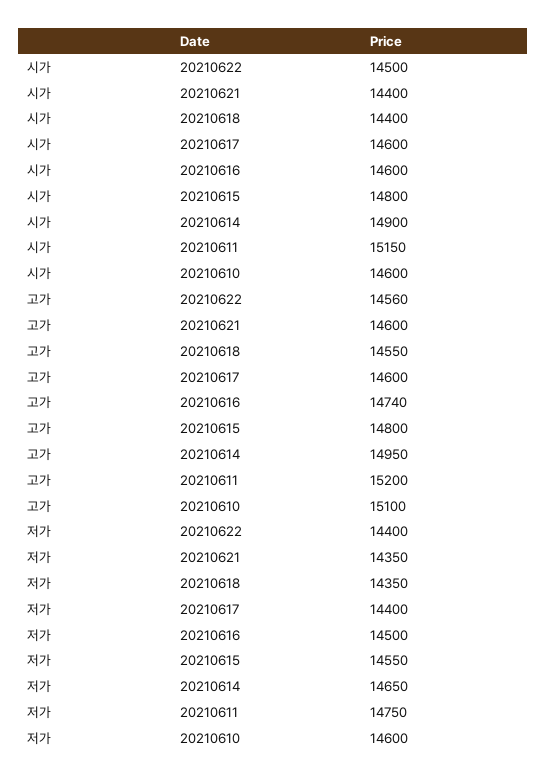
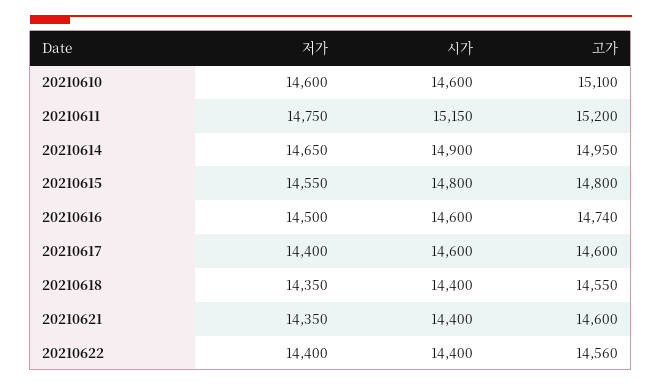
  {
    "시가": {
-     "20210622": 14500,
+     "20210622": 14400,
      "20210621": 14400,
      "20210618": 14400,
      "20210617": 14600,
      "20210616": 14600,
      "20210615": 14800,
      "20210614": 14900,
      "20210611": 15150,
      "20210610": 14600
    },
    "고가": {
      "20210622": 14560,
      "20210621": 14600,
      "20210618": 14550,
      "20210617": 14600,
      "20210616": 14740,
      "20210615": 14800,
      "20210614": 14950,
      "20210611": 15200,
      "20210610": 15100
    },
    "저가": {
      "20210622": 14400,
      "20210621": 14350,
      "20210618": 14350,
      "20210617": 14400,
      "20210616": 14500,
      "20210615": 14550,
      "20210614": 14650,
      "20210611": 14750,
      "20210610": 14600
    }
  }

